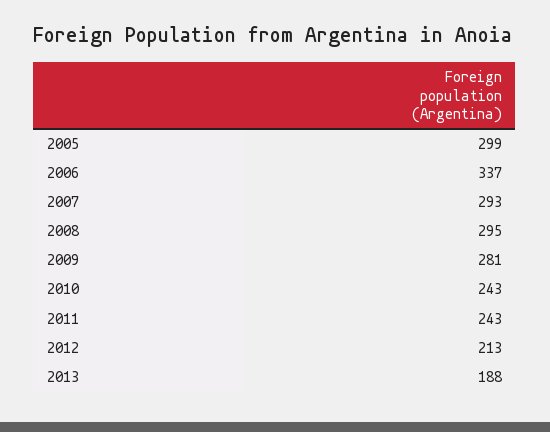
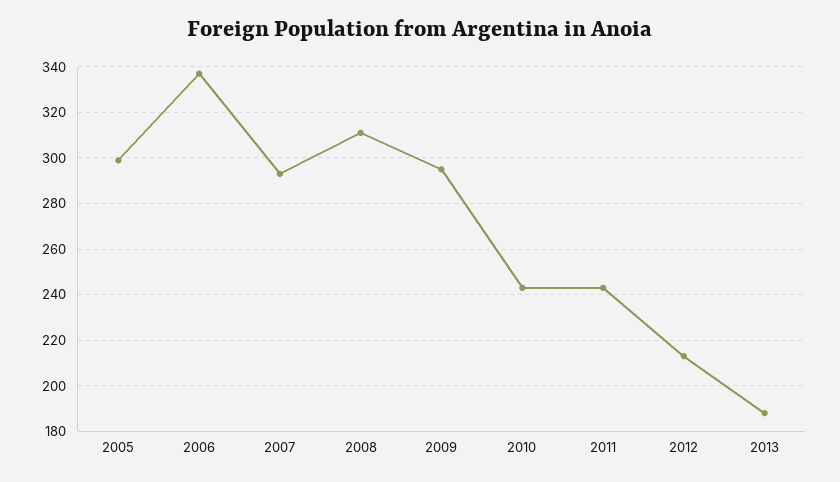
  {
    "2005": 299,
    "2006": 337,
    "2007": 293,
-   "2008": 295,
+   "2008": 310,
-   "2009": 281,
+   "2009": 295,
    "2010": 243,
    "2011": 243,
    "2012": 213,
    "2013": 188
  }

